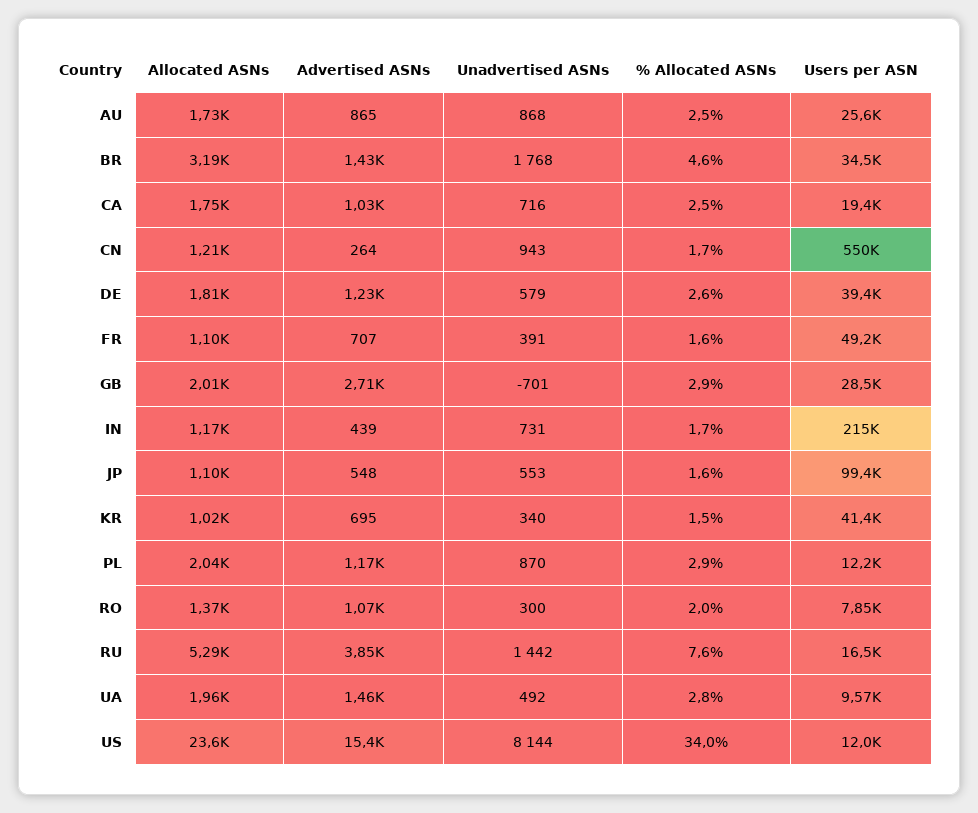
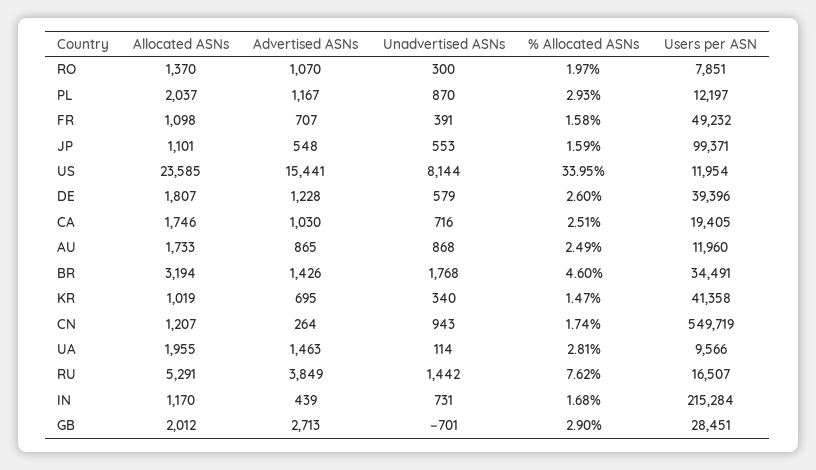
  {
    "Allocated ASNs": {
      "AU": 1733,
      "BR": 3194,
      "CA": 1746,
      "CN": 1207,
      "DE": 1807,
      "FR": 1098,
      "GB": 2012,
      "IN": 1170,
      "JP": 1101,
      "KR": 1019,
      "PL": 2037,
      "RO": 1370,
      "RU": 5291,
      "UA": 1955,
      "US": 23585
    },
    "Advertised ASNs": {
      "AU": 865,
      "BR": 1426,
      "CA": 1030,
      "CN": 264,
      "DE": 1228,
      "FR": 707,
      "GB": 2713,
      "IN": 439,
      "JP": 548,
      "KR": 695,
      "PL": 1167,
      "RO": 1070,
      "RU": 3849,
      "UA": 1463,
      "US": 15441
    },
    "Unadvertised ASNs": {
      "AU": 868,
      "BR": 1768,
      "CA": 716,
      "CN": 943,
      "DE": 579,
      "FR": 391,
      "GB": -701,
      "IN": 731,
      "JP": 553,
      "KR": 340,
      "PL": 870,
      "RO": 300,
      "RU": 1442,
-     "UA": 492,
+     "UA": 114,
      "US": 8144
    },
    "% Allocated ASNs": {
      "AU": 2.49,
      "BR": 4.6,
      "CA": 2.51,
      "CN": 1.74,
      "DE": 2.6,
      "FR": 1.58,
      "GB": 2.9,
      "IN": 1.68,
      "JP": 1.59,
      "KR": 1.47,
      "PL": 2.93,
      "RO": 1.97,
      "RU": 7.62,
      "UA": 2.81,
      "US": 33.95
    },
    "Users per ASN": {
-     "AU": 25600,
+     "AU": 11960,
      "BR": 34491,
      "CA": 19405,
      "CN": 549719,
      "DE": 39396,
      "FR": 49232,
      "GB": 28451,
      "IN": 215284,
      "JP": 99371,
      "KR": 41358,
      "PL": 12197,
      "RO": 7851,
      "RU": 16507,
      "UA": 9566,
      "US": 11954
    }
  }

